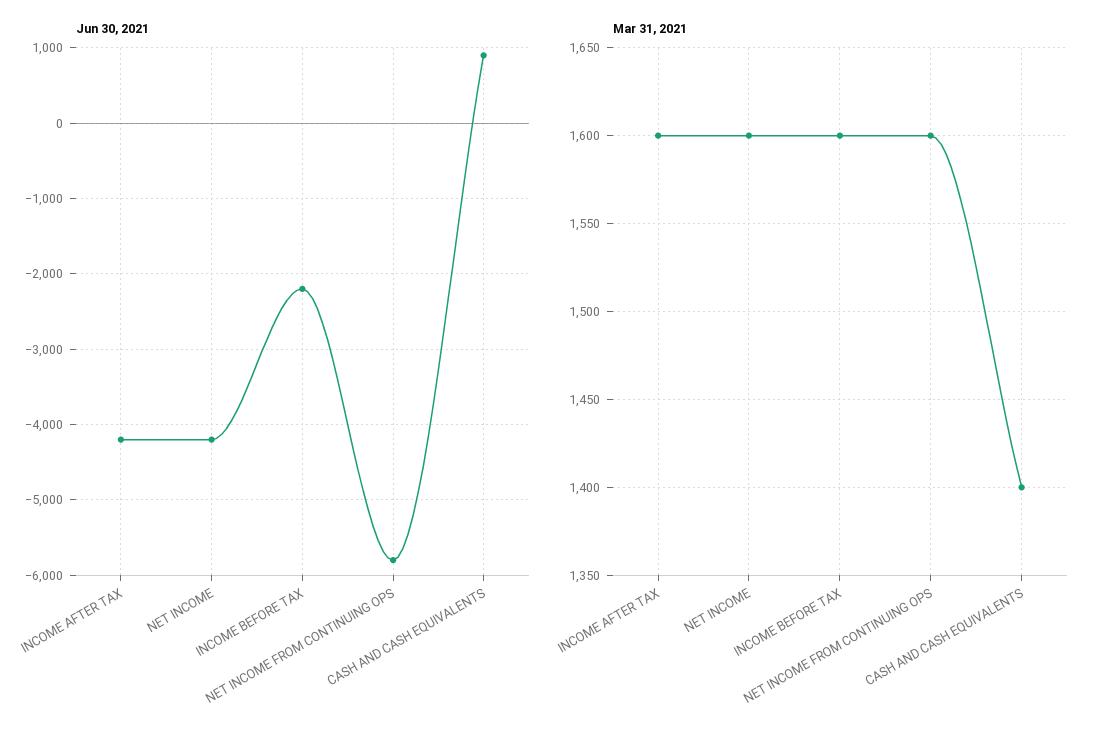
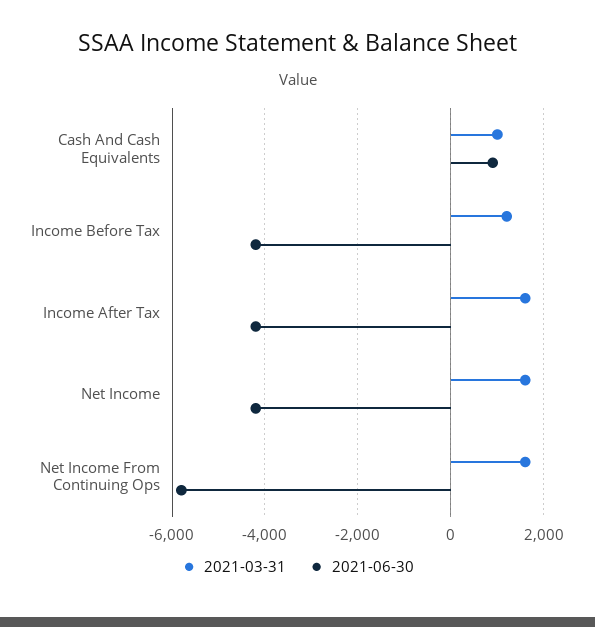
  {
    "Jun 30, 2021": {
      "INCOME AFTER TAX": -4200,
      "NET INCOME": -4200,
-     "INCOME BEFORE TAX": -2200,
+     "INCOME BEFORE TAX": -4200,
      "NET INCOME FROM CONTINUING OPS": -5800,
      "CASH AND CASH EQUIVALENTS": 900
    },
    "Mar 31, 2021": {
      "INCOME AFTER TAX": 1600,
      "NET INCOME": 1600,
-     "INCOME BEFORE TAX": 1600,
+     "INCOME BEFORE TAX": 1200,
      "NET INCOME FROM CONTINUING OPS": 1600,
-     "CASH AND CASH EQUIVALENTS": 1400
+     "CASH AND CASH EQUIVALENTS": 1000
    }
  }

